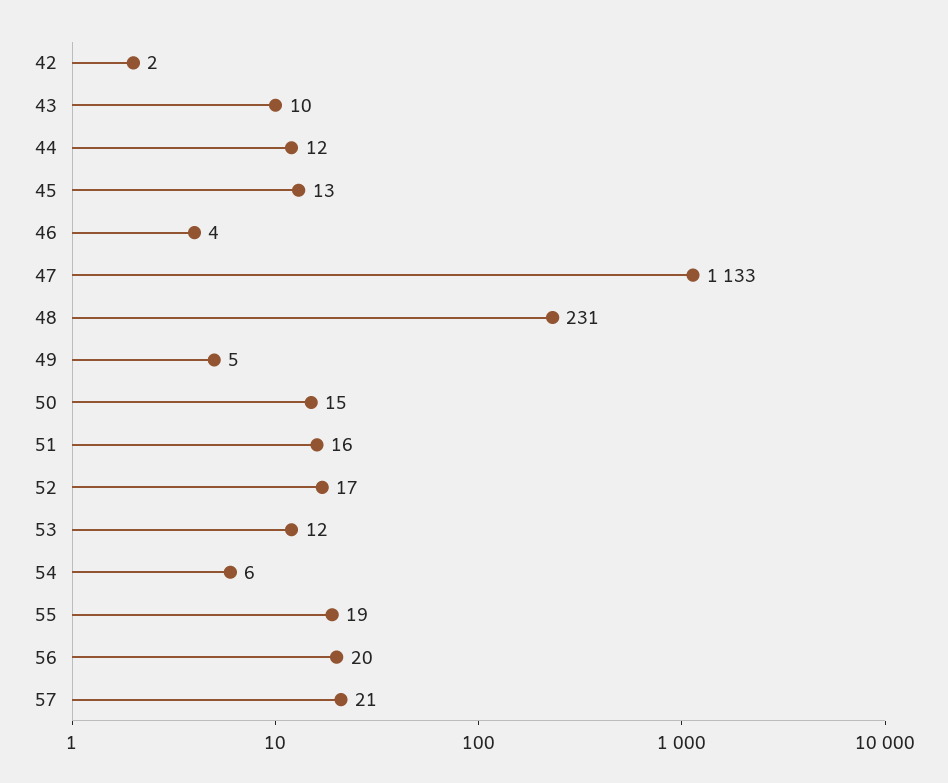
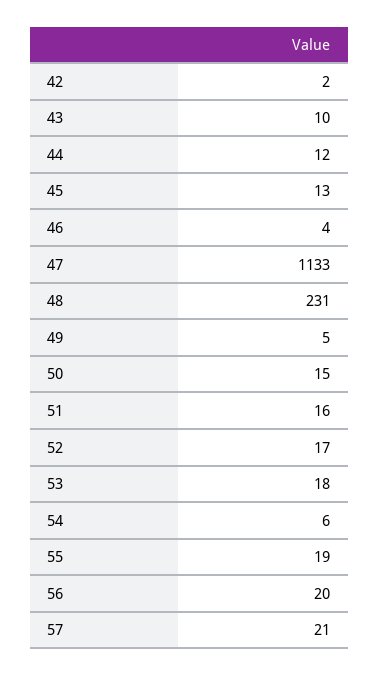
  {
    "42": 2,
    "43": 10,
    "44": 12,
    "45": 13,
    "46": 4,
    "47": 1133,
    "48": 231,
    "49": 5,
    "50": 15,
    "51": 16,
    "52": 17,
-   "53": 12,
+   "53": 18,
    "54": 6,
    "55": 19,
    "56": 20,
    "57": 21
  }

